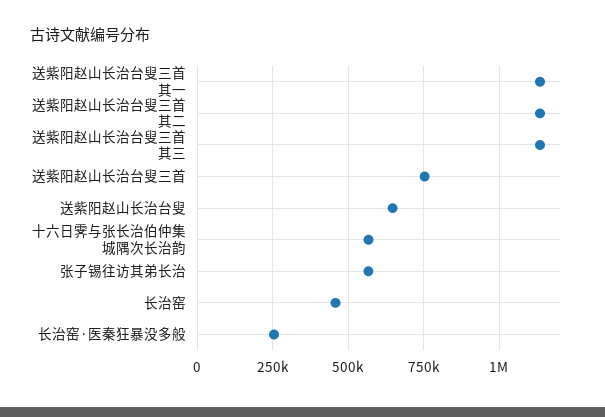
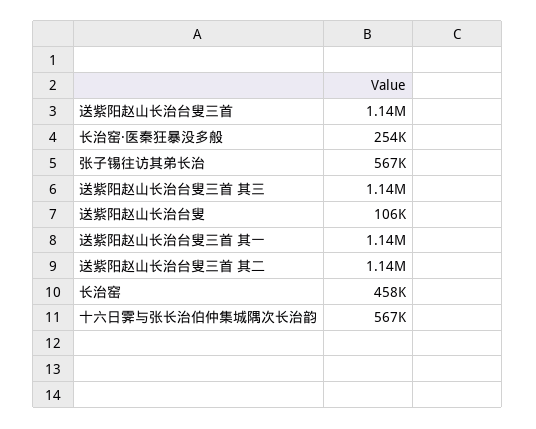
  {
    "送紫阳赵山长治台叟三首 其一": 1140000,
    "送紫阳赵山长治台叟三首 其二": 1140000,
    "送紫阳赵山长治台叟三首 其三": 1140000,
-   "送紫阳赵山长治台叟三首": 750000,
+   "送紫阳赵山长治台叟三首": 1140000,
-   "送紫阳赵山长治台叟": 650000,
+   "送紫阳赵山长治台叟": 106000,
    "十六日霁与张长治伯仲集城隅次长治韵": 567000,
    "张子锡往访其弟长治": 567000,
    "长治窑": 458000,
    "长治窑·医秦狂暴没多般": 254000
  }

